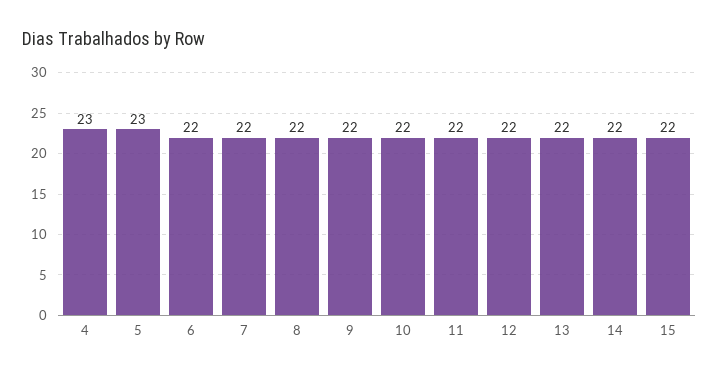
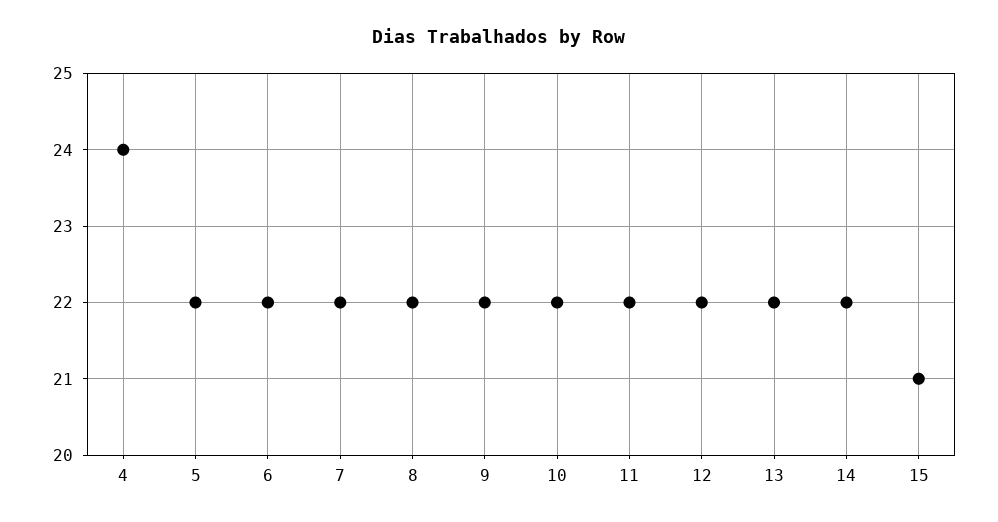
  {
-   "4": 23,
+   "4": 24,
-   "5": 23,
+   "5": 22,
    "6": 22,
    "7": 22,
    "8": 22,
    "9": 22,
    "10": 22,
    "11": 22,
    "12": 22,
    "13": 22,
    "14": 22,
-   "15": 22
+   "15": 21
  }

